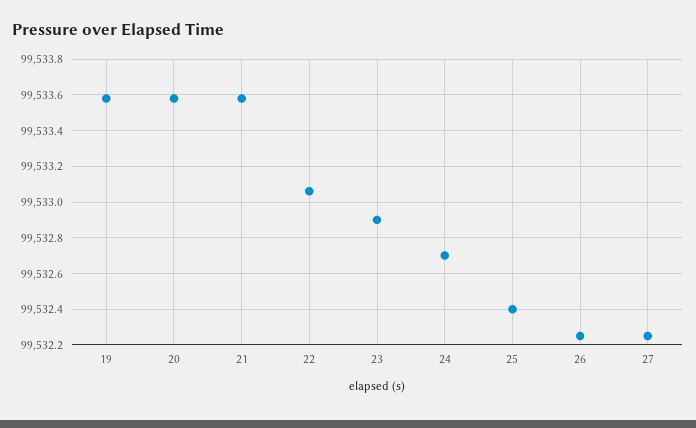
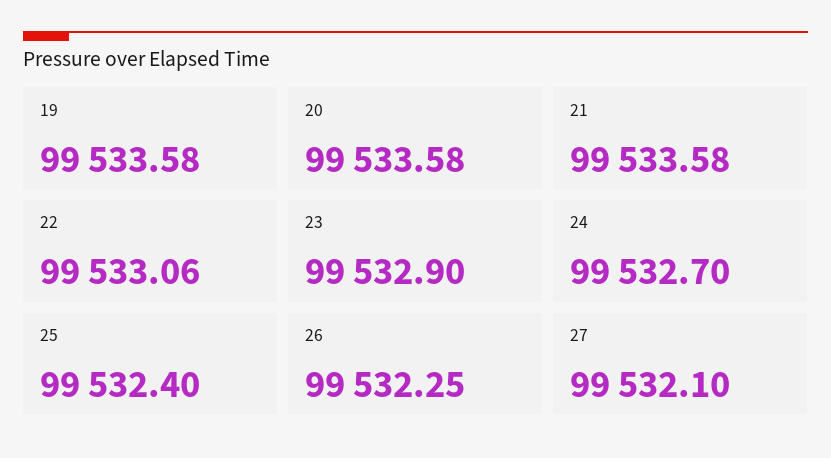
  {
    "19": 99533.58,
    "20": 99533.58,
    "21": 99533.58,
    "22": 99533.06,
    "23": 99532.9,
    "24": 99532.7,
    "25": 99532.4,
    "26": 99532.25,
-   "27": 99532.25
+   "27": 99532.1
  }

